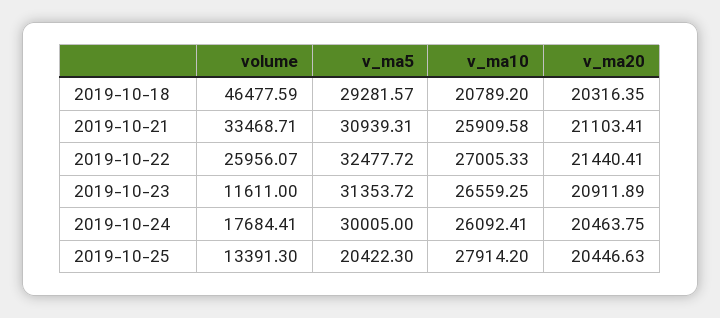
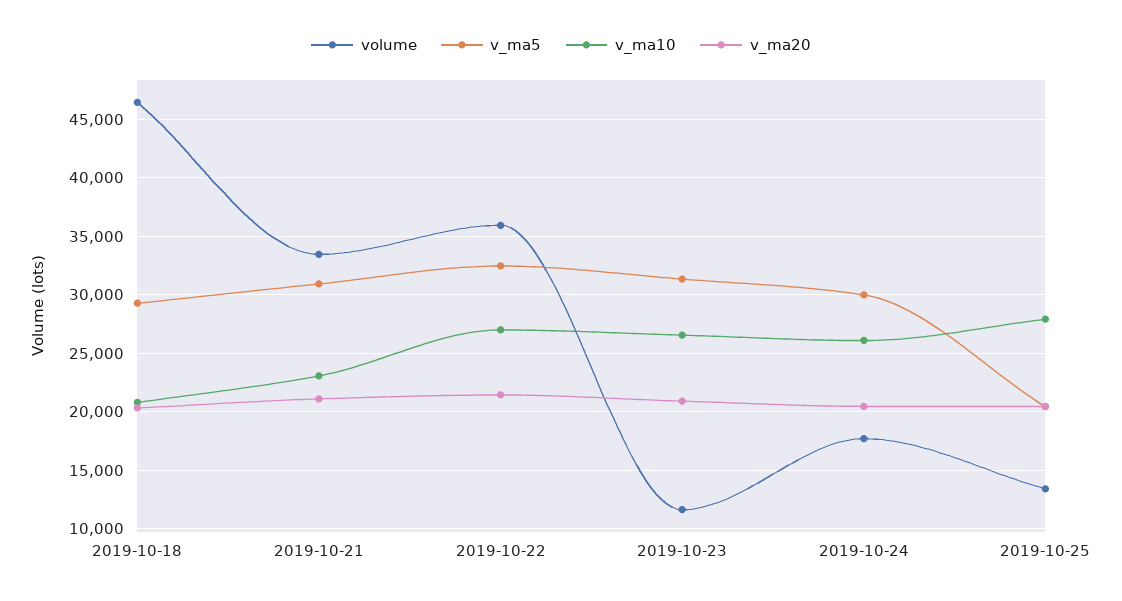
  {
    "volume": {
      "2019-10-18": 46477.59,
      "2019-10-21": 33468.71,
-     "2019-10-22": 25956.07,
+     "2019-10-22": 36000,
      "2019-10-23": 11611,
      "2019-10-24": 17684.41,
      "2019-10-25": 13391.3
    },
    "v_ma5": {
      "2019-10-18": 29281.57,
      "2019-10-21": 30939.31,
      "2019-10-22": 32477.72,
      "2019-10-23": 31353.72,
      "2019-10-24": 30005,
      "2019-10-25": 20422.3
    },
    "v_ma10": {
      "2019-10-18": 20789.2,
-     "2019-10-21": 25909.58,
+     "2019-10-21": 23000,
      "2019-10-22": 27005.33,
      "2019-10-23": 26559.25,
      "2019-10-24": 26092.41,
      "2019-10-25": 27914.2
    },
    "v_ma20": {
      "2019-10-18": 20316.35,
      "2019-10-21": 21103.41,
      "2019-10-22": 21440.41,
      "2019-10-23": 20911.89,
      "2019-10-24": 20463.75,
      "2019-10-25": 20446.63
    }
  }

